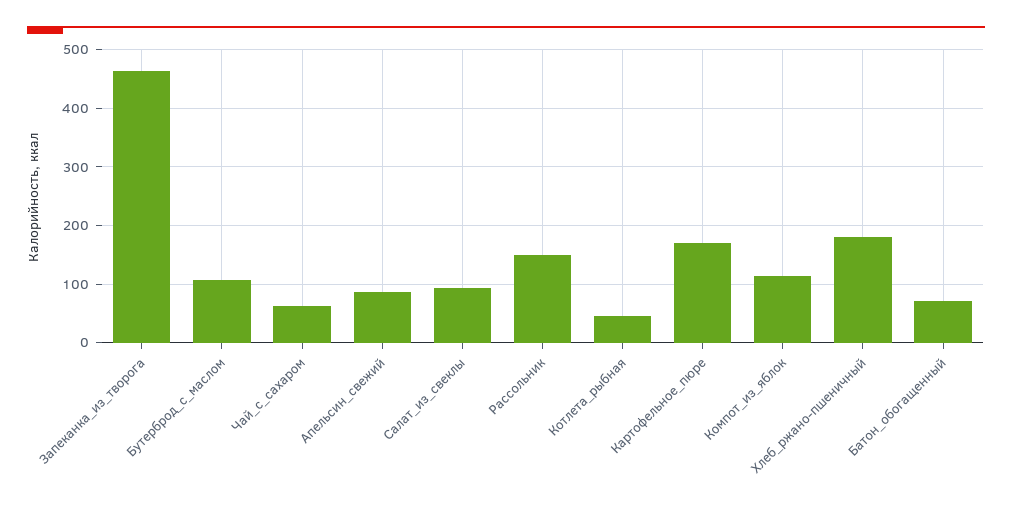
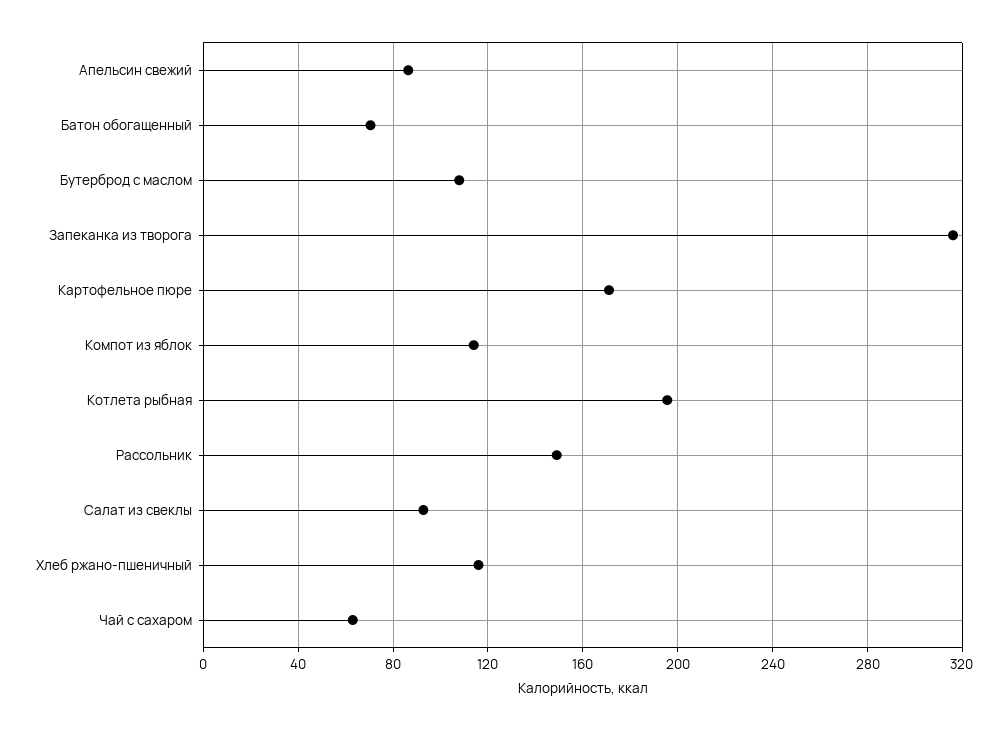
  {
-   "Запеканка_из_творога": 460,
+   "Запеканка_из_творога": 315,
    "Бутерброд_с_маслом": 110,
    "Чай_с_сахаром": 65,
    "Апельсин_свежий": 85,
    "Салат_из_свеклы": 95,
    "Рассольник": 150,
-   "Котлета_рыбная": 40,
+   "Котлета_рыбная": 195,
    "Картофельное_пюре": 170,
    "Компот_из_яблок": 115,
-   "Хлеб_ржано-пшеничный": 180,
+   "Хлеб_ржано-пшеничный": 115,
    "Батон_обогащенный": 70
  }

